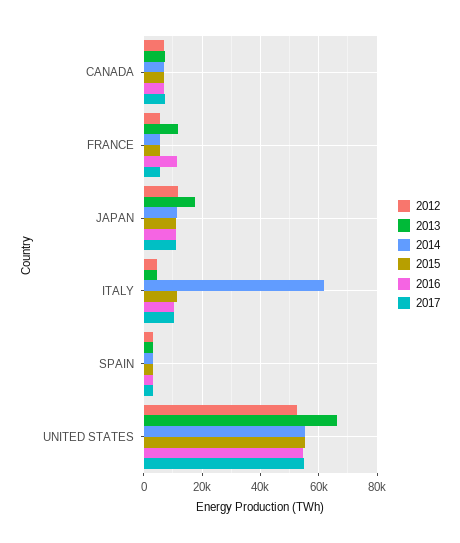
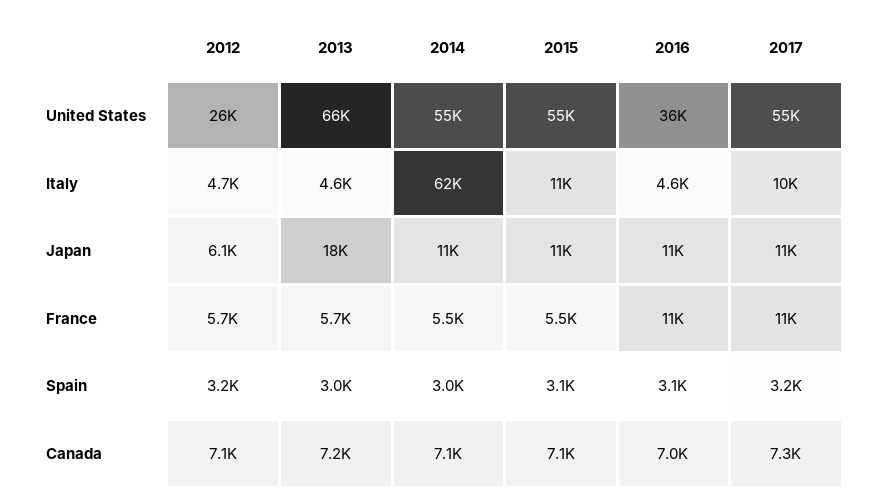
  {
    "2012": {
      "CANADA": 7100,
      "FRANCE": 5700,
-     "JAPAN": 12500,
+     "JAPAN": 6100,
      "ITALY": 4700,
      "SPAIN": 3200,
-     "UNITED STATES": 52500
+     "UNITED STATES": 26000
    },
    "2013": {
      "CANADA": 7200,
-     "FRANCE": 12500,
+     "FRANCE": 5700,
      "JAPAN": 18000,
      "ITALY": 4600,
      "SPAIN": 3000,
      "UNITED STATES": 66000
    },
    "2014": {
      "CANADA": 7100,
      "FRANCE": 5500,
      "JAPAN": 11000,
      "ITALY": 62000,
      "SPAIN": 3000,
      "UNITED STATES": 55000
    },
    "2015": {
      "CANADA": 7100,
      "FRANCE": 5500,
      "JAPAN": 11000,
      "ITALY": 11000,
      "SPAIN": 3100,
      "UNITED STATES": 55000
    },
    "2016": {
      "CANADA": 7000,
      "FRANCE": 11000,
      "JAPAN": 11000,
-     "ITALY": 10000,
+     "ITALY": 4600,
      "SPAIN": 3100,
-     "UNITED STATES": 55000
+     "UNITED STATES": 36000
    },
    "2017": {
      "CANADA": 7300,
-     "FRANCE": 5000,
+     "FRANCE": 11000,
      "JAPAN": 11000,
      "ITALY": 10000,
      "SPAIN": 3200,
      "UNITED STATES": 55000
    }
  }

